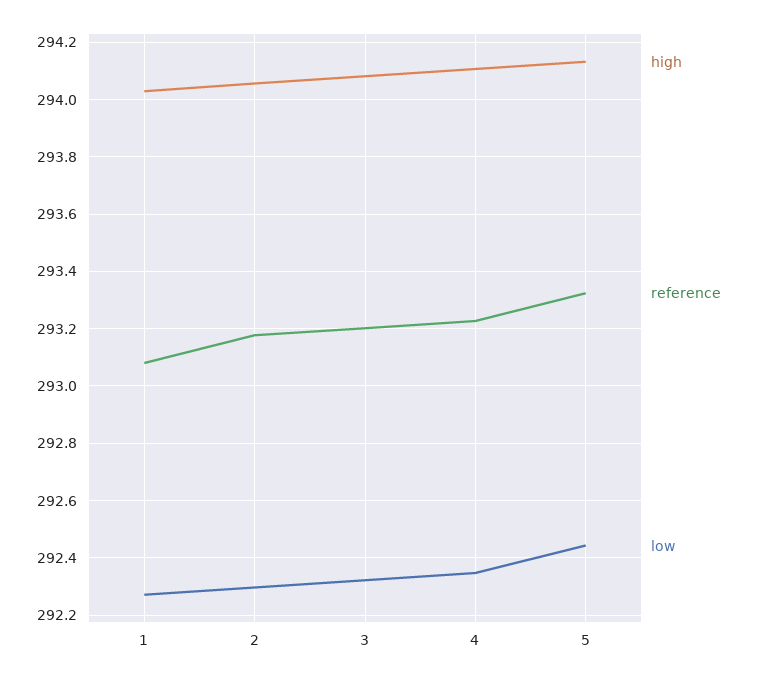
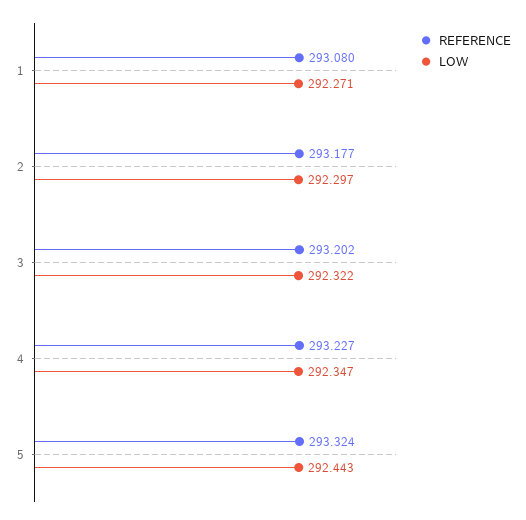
  {
-   "high": {
-     "1": 294.025,
-     "2": 294.05,
-     "3": 294.075,
-     "4": 294.1,
-     "5": 294.125
-   },
    "reference": {
      "1": 293.08,
      "2": 293.177,
      "3": 293.202,
      "4": 293.227,
      "5": 293.324
    },
    "low": {
      "1": 292.271,
      "2": 292.297,
      "3": 292.322,
      "4": 292.347,
      "5": 292.443
    }
  }

